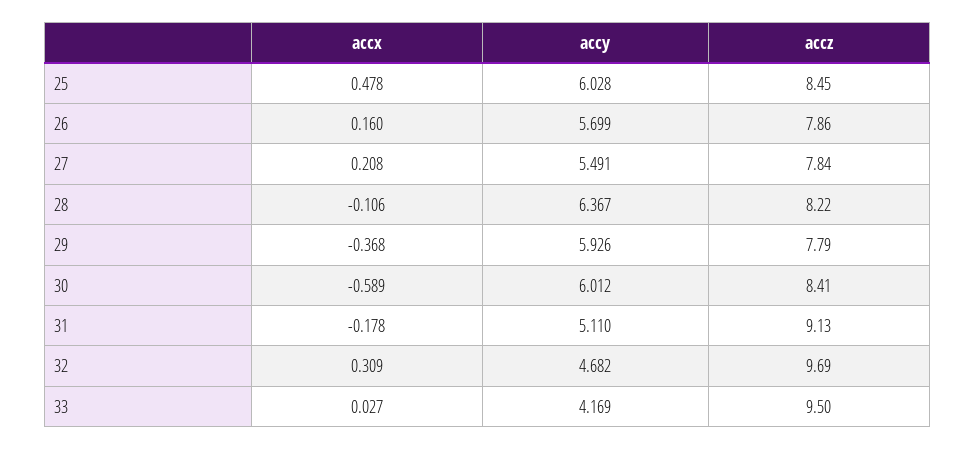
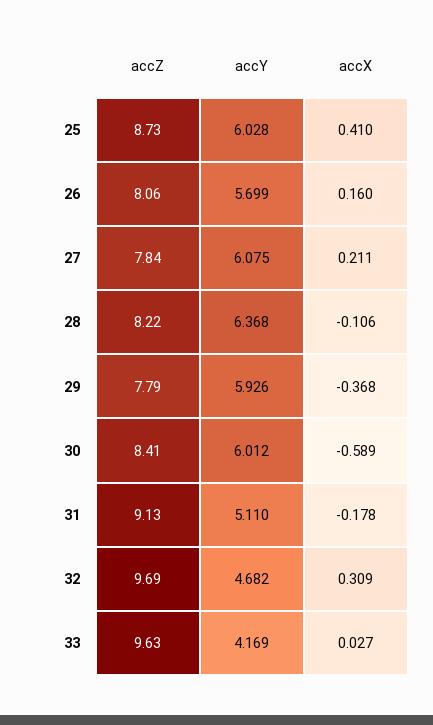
  {
    "accx": {
-     "25": 0.478,
+     "25": 0.41,
      "26": 0.16,
-     "27": 0.208,
+     "27": 0.211,
      "28": -0.106,
      "29": -0.368,
      "30": -0.589,
      "31": -0.178,
      "32": 0.309,
      "33": 0.027
    },
    "accy": {
      "25": 6.028,
      "26": 5.699,
-     "27": 5.491,
+     "27": 6.075,
-     "28": 6.367,
+     "28": 6.368,
      "29": 5.926,
      "30": 6.012,
      "31": 5.11,
      "32": 4.682,
      "33": 4.169
    },
    "accz": {
-     "25": 8.45,
+     "25": 8.73,
-     "26": 7.86,
+     "26": 8.06,
      "27": 7.84,
      "28": 8.22,
      "29": 7.79,
      "30": 8.41,
      "31": 9.13,
      "32": 9.69,
-     "33": 9.5
+     "33": 9.63
    }
  }

